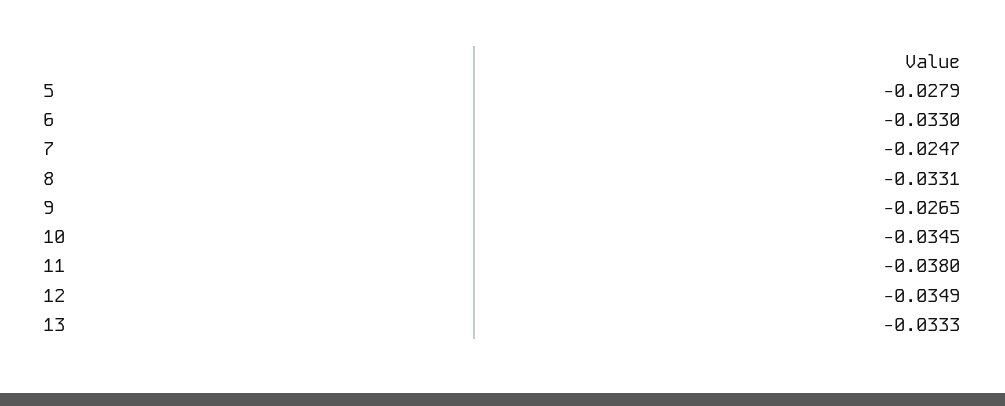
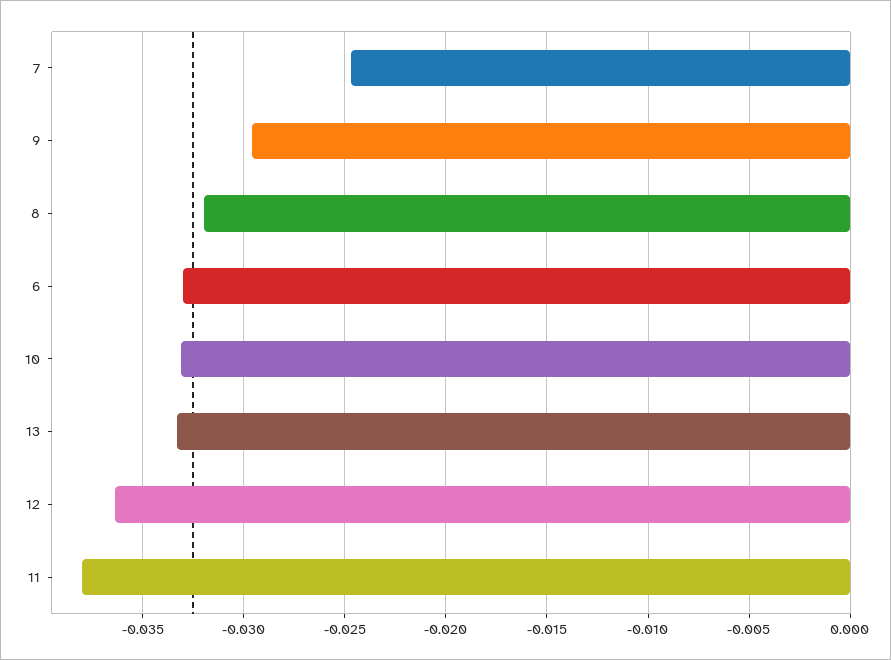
  {
-   "5": -0.0279,
    "6": -0.033,
    "7": -0.0247,
-   "8": -0.0331,
+   "8": -0.032,
-   "9": -0.0265,
+   "9": -0.0295,
-   "10": -0.0345,
+   "10": -0.033,
    "11": -0.038,
-   "12": -0.0349,
+   "12": -0.0365,
    "13": -0.0333
  }

